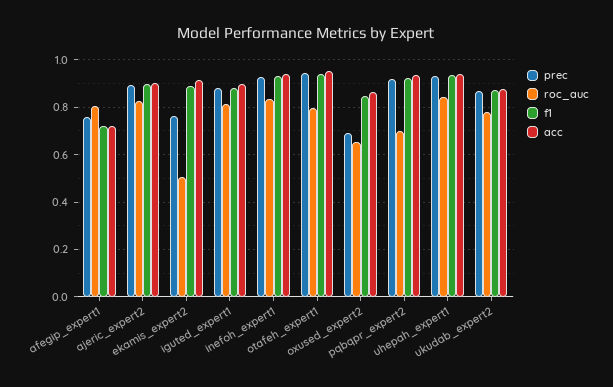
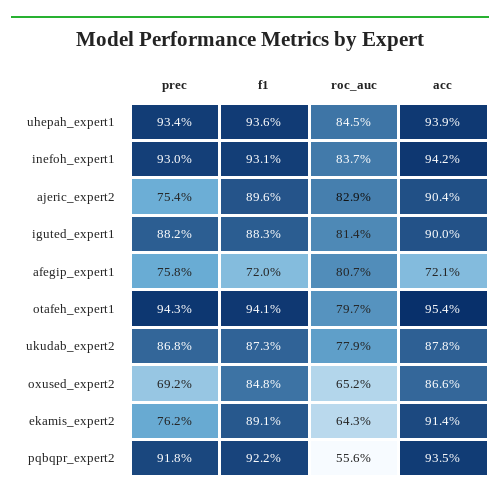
  {
    "prec": {
      "afegip_expert1": 0.758,
-     "ajeric_expert2": 0.9,
+     "ajeric_expert2": 0.754,
      "ekamis_expert2": 0.762,
      "iguted_expert1": 0.882,
      "inefoh_expert1": 0.93,
      "otafeh_expert1": 0.943,
      "oxused_expert2": 0.692,
      "pqbqpr_expert2": 0.918,
      "uhepah_expert1": 0.934,
      "ukudab_expert2": 0.868
    },
    "roc_auc": {
      "afegip_expert1": 0.807,
      "ajeric_expert2": 0.829,
-     "ekamis_expert2": 0.5,
+     "ekamis_expert2": 0.643,
      "iguted_expert1": 0.814,
      "inefoh_expert1": 0.837,
      "otafeh_expert1": 0.797,
      "oxused_expert2": 0.652,
-     "pqbqpr_expert2": 0.7,
+     "pqbqpr_expert2": 0.556,
      "uhepah_expert1": 0.845,
      "ukudab_expert2": 0.779
    },
    "f1": {
      "afegip_expert1": 0.72,
      "ajeric_expert2": 0.896,
      "ekamis_expert2": 0.891,
      "iguted_expert1": 0.883,
      "inefoh_expert1": 0.931,
      "otafeh_expert1": 0.941,
      "oxused_expert2": 0.848,
      "pqbqpr_expert2": 0.922,
      "uhepah_expert1": 0.936,
      "ukudab_expert2": 0.873
    },
    "acc": {
      "afegip_expert1": 0.721,
      "ajeric_expert2": 0.904,
      "ekamis_expert2": 0.914,
      "iguted_expert1": 0.9,
      "inefoh_expert1": 0.942,
      "otafeh_expert1": 0.954,
      "oxused_expert2": 0.866,
      "pqbqpr_expert2": 0.935,
      "uhepah_expert1": 0.939,
      "ukudab_expert2": 0.878
    }
  }

